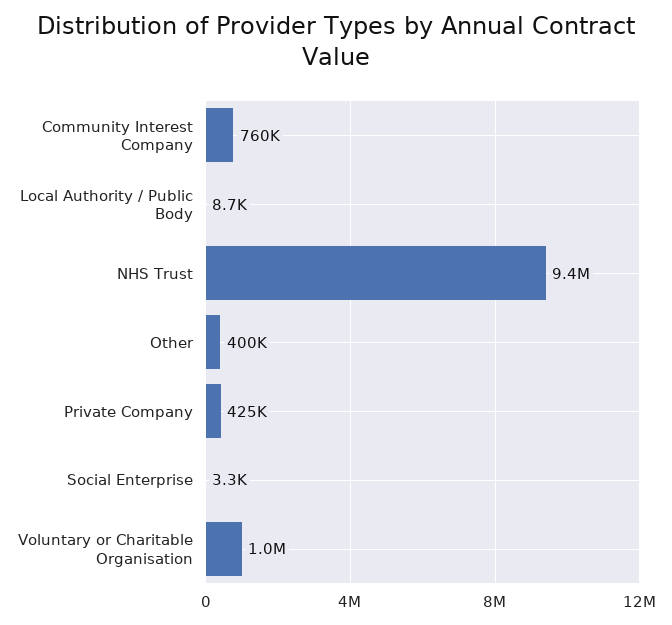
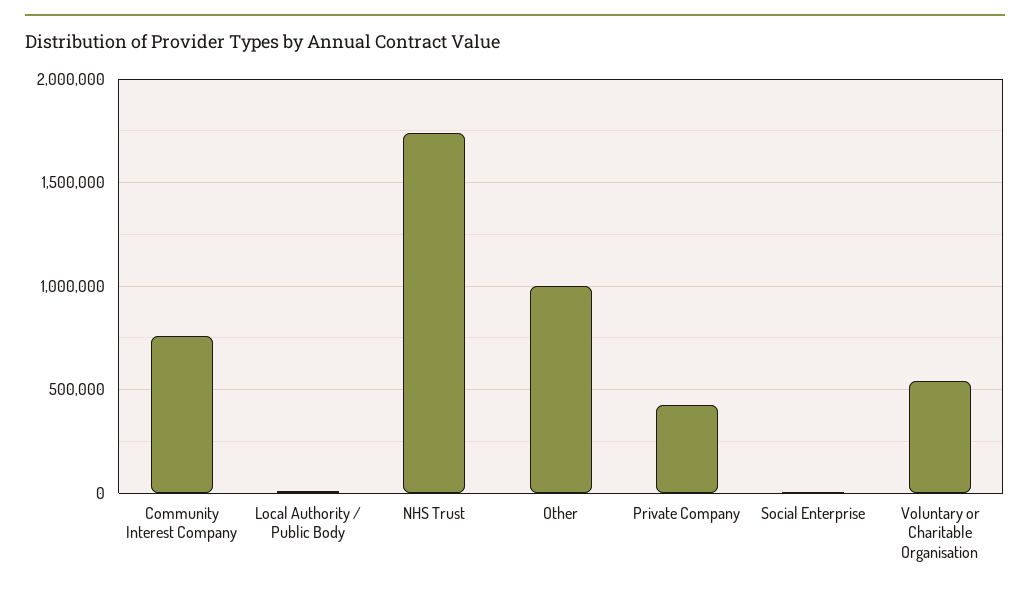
  {
    "Community Interest Company": 760000,
    "Local Authority / Public Body": 8700,
-   "NHS Trust": 9400000,
+   "NHS Trust": 1750000,
-   "Other": 400000,
+   "Other": 1000000,
    "Private Company": 425000,
    "Social Enterprise": 3300,
-   "Voluntary or Charitable Organisation": 1000000
+   "Voluntary or Charitable Organisation": 550000
  }

